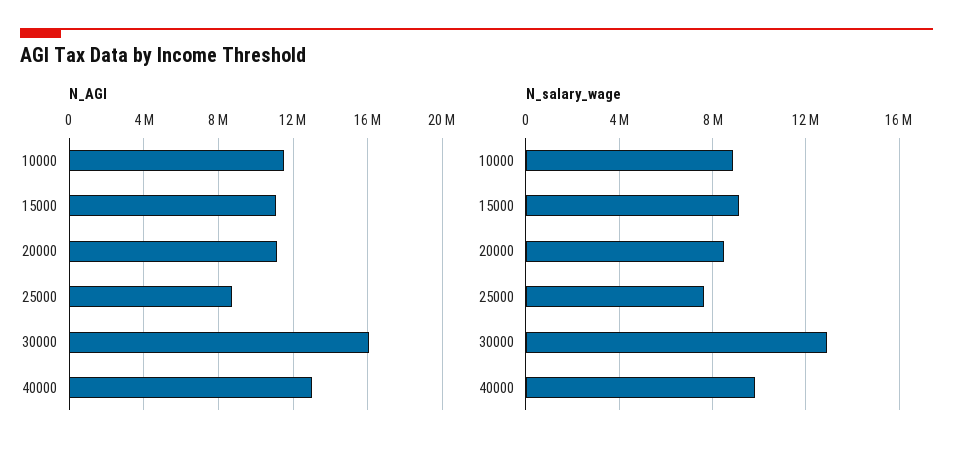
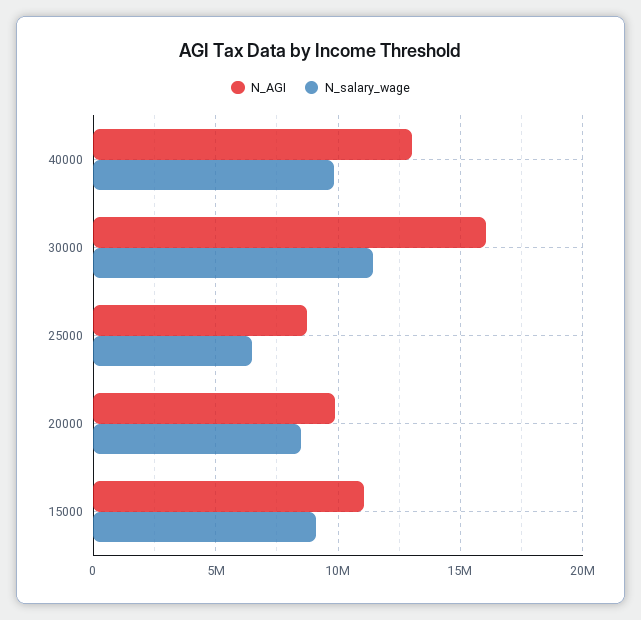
  {
    "N_AGI": {
-     "10000": 11500000,
      "15000": 11000000,
-     "20000": 11000000,
+     "20000": 10000000,
      "25000": 8500000,
      "30000": 16000000,
      "40000": 13000000
    },
    "N_salary_wage": {
-     "10000": 9000000,
      "15000": 9000000,
      "20000": 8500000,
-     "25000": 7500000,
+     "25000": 6500000,
-     "30000": 13000000,
+     "30000": 11500000,
      "40000": 10000000
    }
  }

